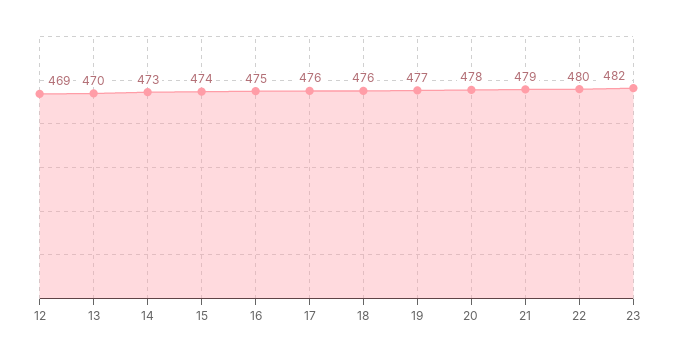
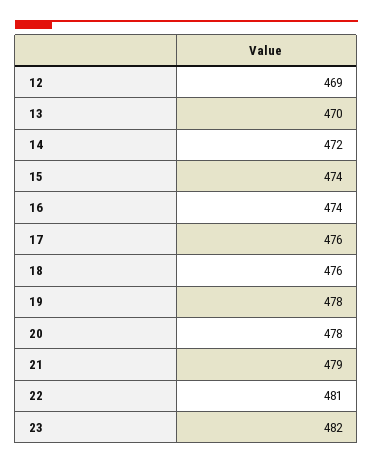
  {
    "12": 469,
    "13": 470,
-   "14": 473,
+   "14": 472,
    "15": 474,
-   "16": 475,
+   "16": 474,
    "17": 476,
    "18": 476,
-   "19": 477,
+   "19": 478,
    "20": 478,
    "21": 479,
-   "22": 480,
+   "22": 481,
    "23": 482
  }

